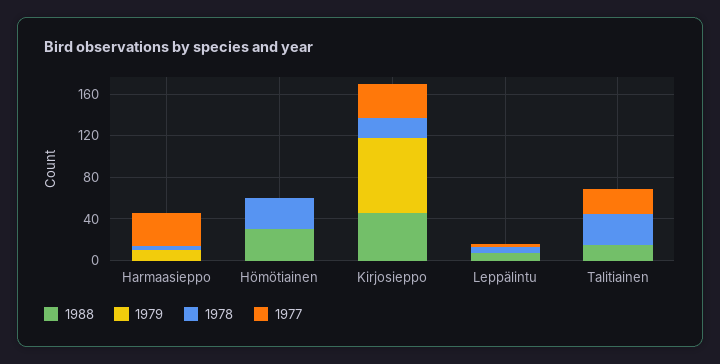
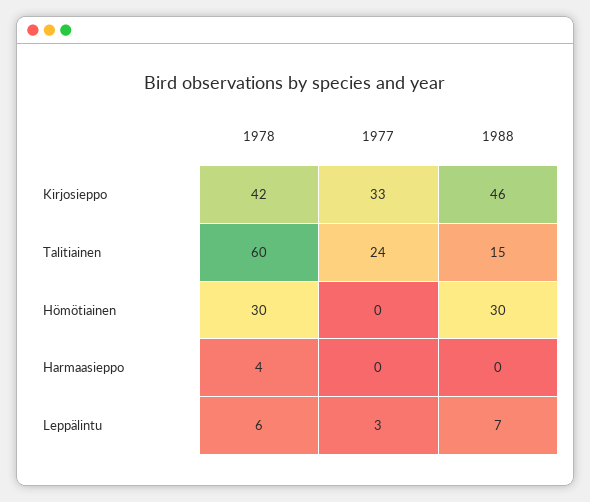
  {
    "1988": {
      "Harmaasieppo": 0,
      "Hömötiainen": 30,
      "Kirjosieppo": 46,
      "Leppälintu": 7,
      "Talitiainen": 15
    },
-   "1979": {
-     "Harmaasieppo": 10,
-     "Hömötiainen": 0,
-     "Kirjosieppo": 70,
-     "Leppälintu": 0,
-     "Talitiainen": 0
-   },
    "1978": {
      "Harmaasieppo": 4,
      "Hömötiainen": 30,
-     "Kirjosieppo": 20,
+     "Kirjosieppo": 42,
      "Leppälintu": 6,
-     "Talitiainen": 30
+     "Talitiainen": 60
    },
    "1977": {
-     "Harmaasieppo": 30,
+     "Harmaasieppo": 0,
      "Hömötiainen": 0,
      "Kirjosieppo": 33,
      "Leppälintu": 3,
      "Talitiainen": 24
    }
  }

